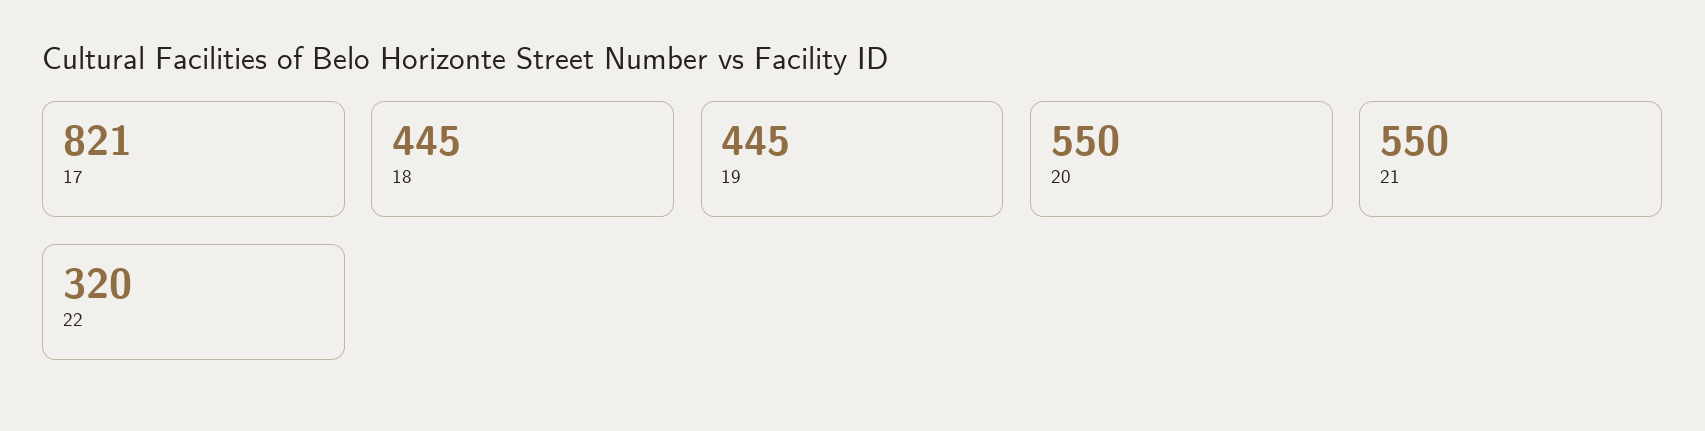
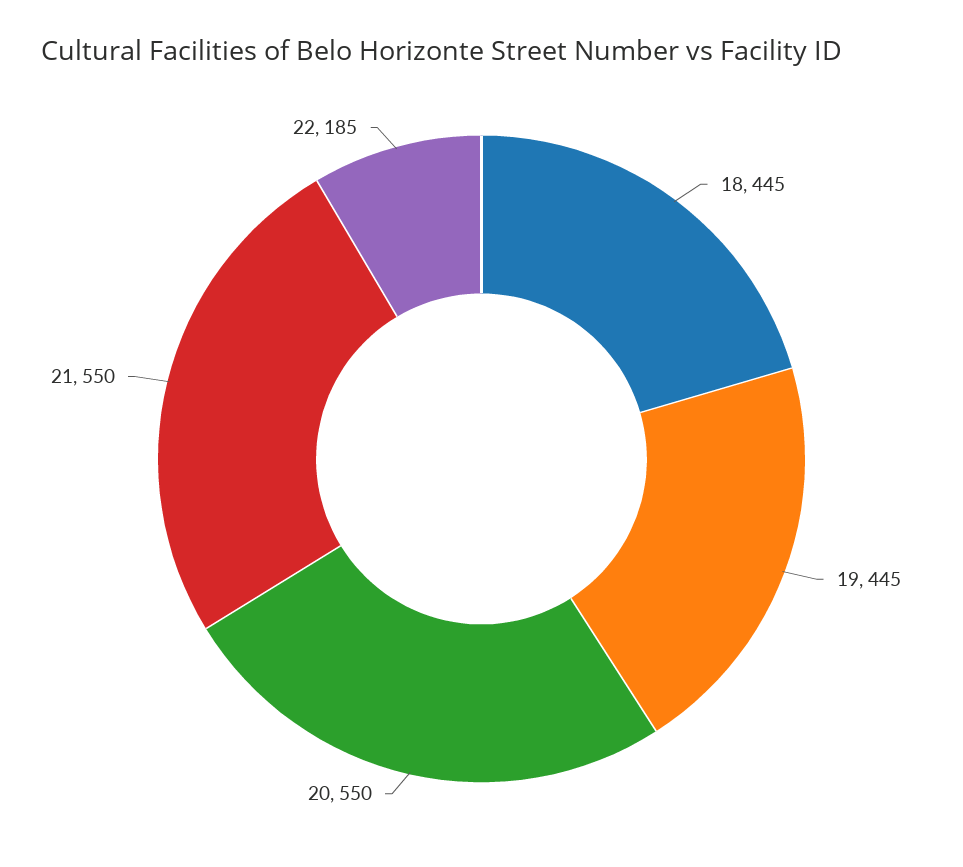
  {
-   "17": 821,
    "18": 445,
    "19": 445,
    "20": 550,
    "21": 550,
-   "22": 320
+   "22": 185
  }

